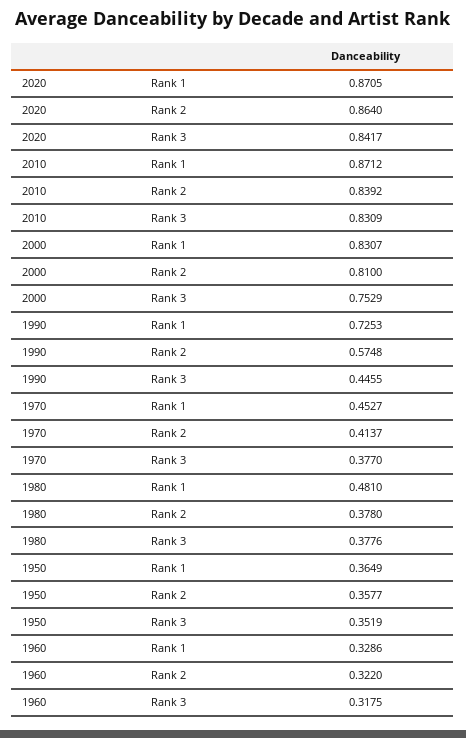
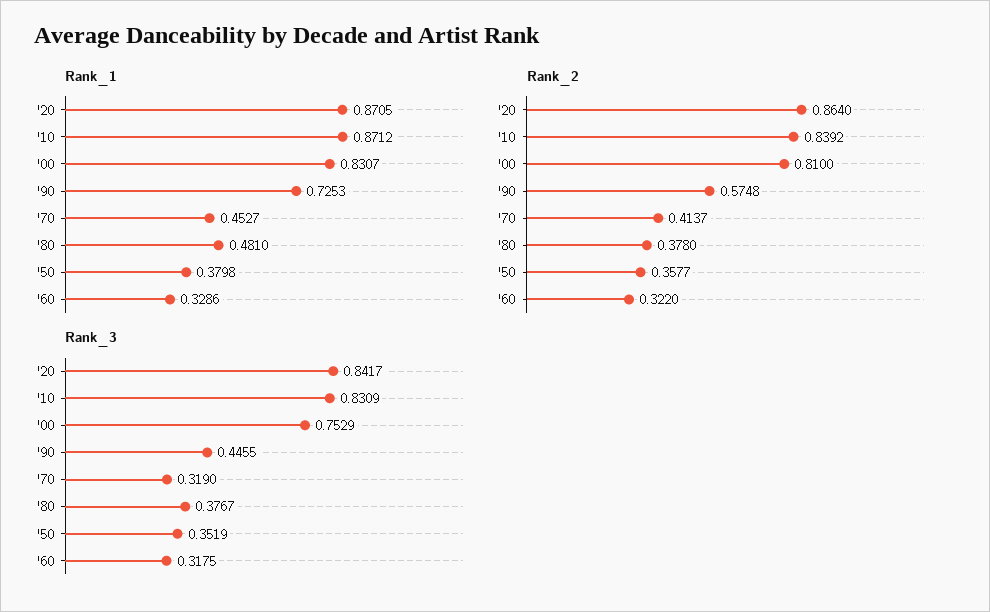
  {
    "Rank 1": {
      "2020": 0.8705,
      "2010": 0.8712,
      "2000": 0.8307,
      "1990": 0.7253,
      "1970": 0.4527,
      "1980": 0.481,
-     "1950": 0.3649,
+     "1950": 0.3798,
      "1960": 0.3286
    },
    "Rank 2": {
      "2020": 0.864,
      "2010": 0.8392,
      "2000": 0.81,
      "1990": 0.5748,
      "1970": 0.4137,
      "1980": 0.378,
      "1950": 0.3577,
      "1960": 0.322
    },
    "Rank 3": {
      "2020": 0.8417,
      "2010": 0.8309,
      "2000": 0.7529,
      "1990": 0.4455,
-     "1970": 0.377,
+     "1970": 0.319,
-     "1980": 0.3776,
+     "1980": 0.3767,
      "1950": 0.3519,
      "1960": 0.3175
    }
  }

